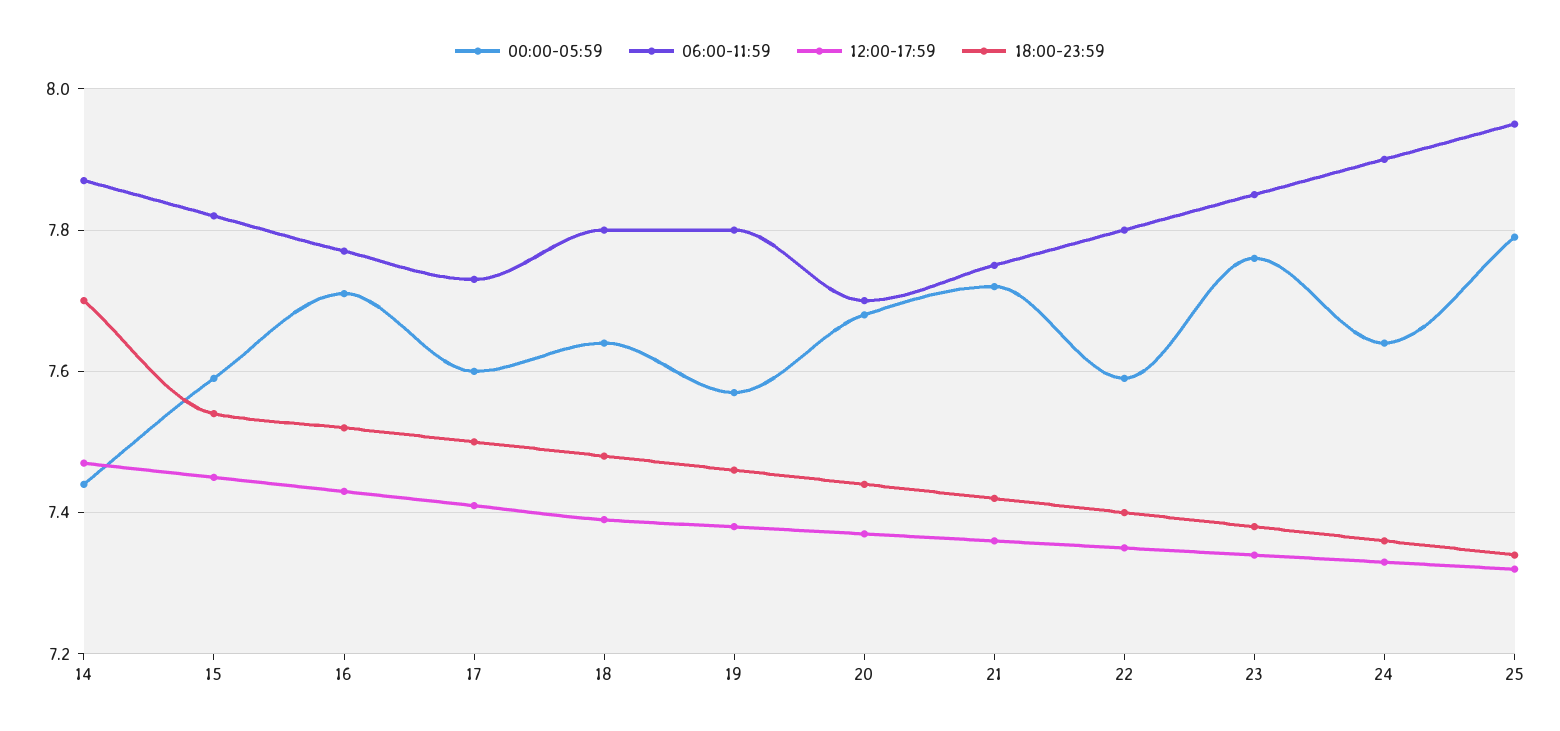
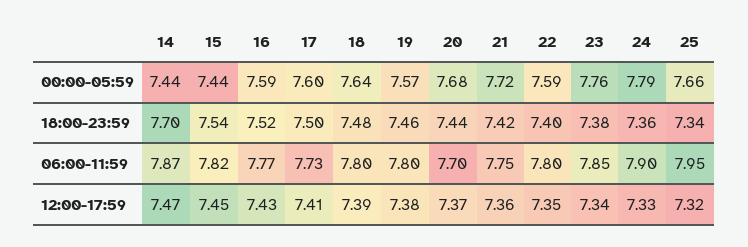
  {
    "00:00-05:59": {
      "14": 7.44,
-     "15": 7.6,
+     "15": 7.44,
-     "16": 7.7,
+     "16": 7.59,
      "17": 7.6,
      "18": 7.64,
      "19": 7.57,
      "20": 7.68,
      "21": 7.72,
      "22": 7.59,
      "23": 7.76,
-     "24": 7.65,
+     "24": 7.79,
-     "25": 7.8
+     "25": 7.66
    },
    "06:00-11:59": {
      "14": 7.87,
      "15": 7.82,
      "16": 7.77,
      "17": 7.73,
      "18": 7.8,
      "19": 7.8,
      "20": 7.7,
      "21": 7.75,
      "22": 7.8,
      "23": 7.85,
      "24": 7.9,
      "25": 7.95
    },
    "12:00-17:59": {
      "14": 7.47,
      "15": 7.45,
      "16": 7.43,
      "17": 7.41,
      "18": 7.39,
      "19": 7.38,
      "20": 7.37,
      "21": 7.36,
      "22": 7.35,
      "23": 7.34,
      "24": 7.33,
      "25": 7.32
    },
    "18:00-23:59": {
      "14": 7.7,
      "15": 7.54,
      "16": 7.52,
      "17": 7.5,
      "18": 7.48,
      "19": 7.46,
      "20": 7.44,
      "21": 7.42,
      "22": 7.4,
      "23": 7.38,
      "24": 7.36,
      "25": 7.34
    }
  }

